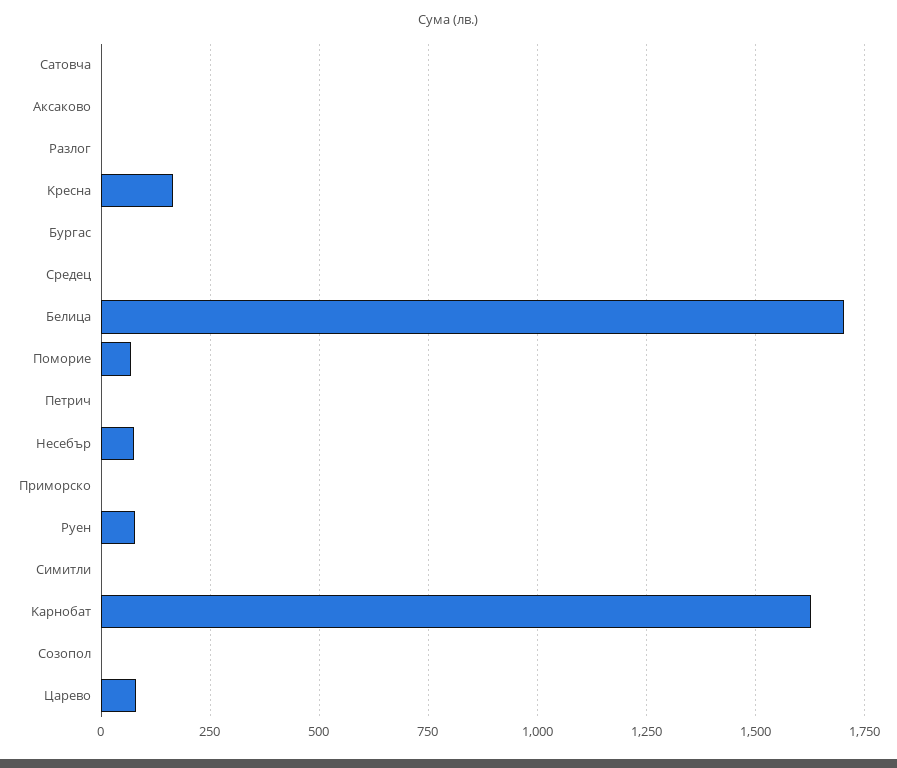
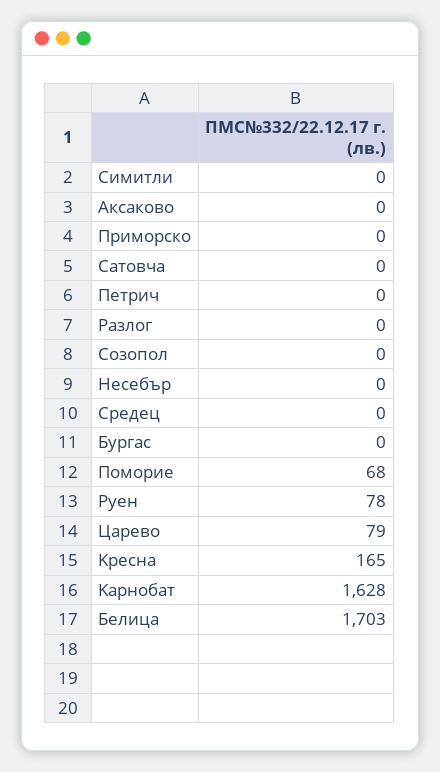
  {
    "Cатовча": 0,
    "Aксаково": 0,
    "Pазлог": 0,
    "Kресна": 165,
    "Бургас": 0,
    "Средец": 0,
    "Белица": 1703,
    "Поморие": 68,
    "Петрич": 0,
-   "Hесебър": 75,
+   "Hесебър": 0,
    "Приморско": 0,
    "Pуен": 78,
    "Cимитли": 0,
    "Kарнобат": 1628,
    "Cозопол": 0,
    "Царево": 79
  }

